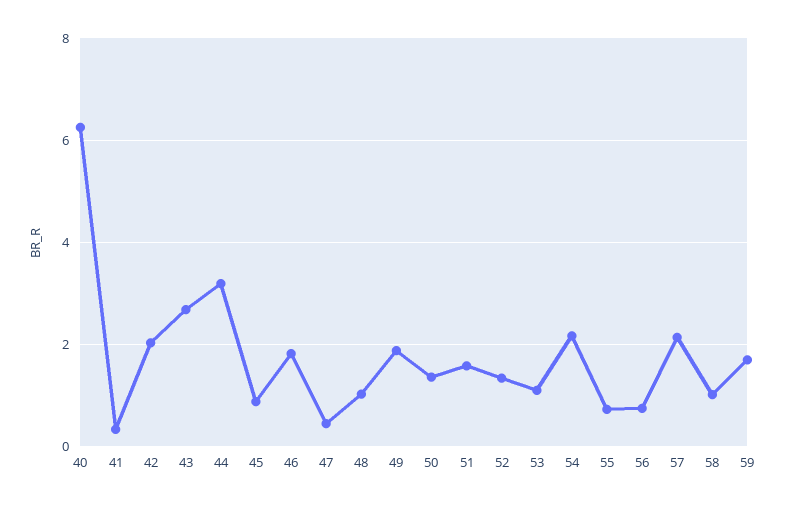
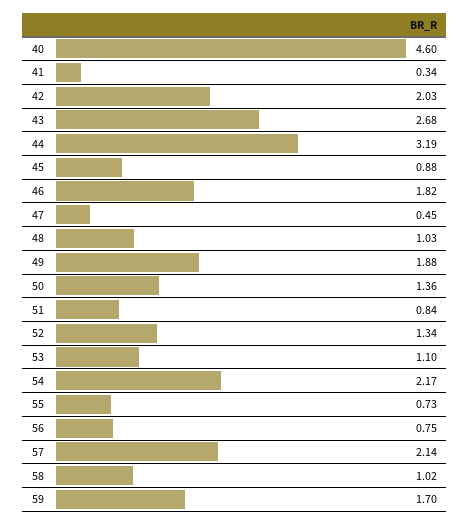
  {
-   "40": 6.2,
+   "40": 4.6,
    "41": 0.34,
    "42": 2.03,
    "43": 2.68,
    "44": 3.19,
    "45": 0.88,
    "46": 1.82,
    "47": 0.45,
    "48": 1.03,
    "49": 1.88,
    "50": 1.36,
-   "51": 1.6,
+   "51": 0.84,
    "52": 1.34,
    "53": 1.1,
    "54": 2.17,
    "55": 0.73,
    "56": 0.75,
    "57": 2.14,
    "58": 1.02,
    "59": 1.7
  }

